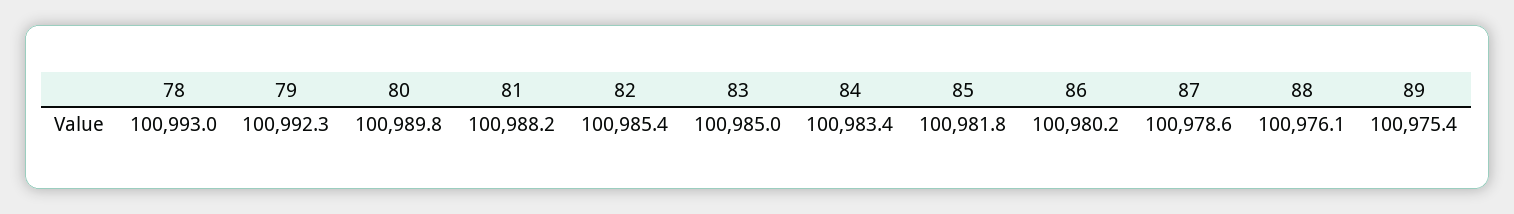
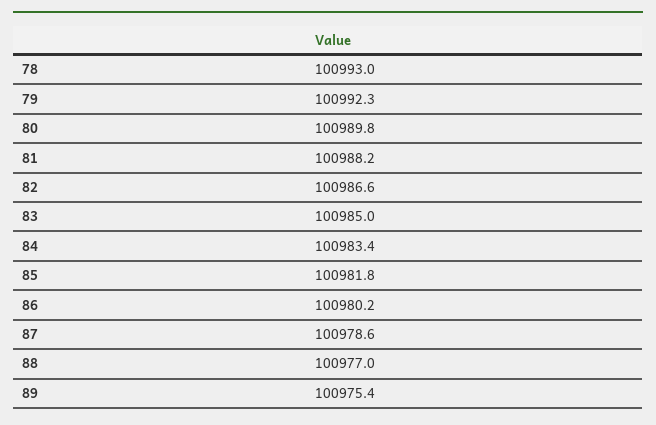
  {
    "78": 100993,
    "79": 100992.3,
    "80": 100989.8,
    "81": 100988.2,
-   "82": 100985.4,
+   "82": 100986.6,
    "83": 100985,
    "84": 100983.4,
    "85": 100981.8,
    "86": 100980.2,
    "87": 100978.6,
-   "88": 100976.1,
+   "88": 100977,
    "89": 100975.4
  }

